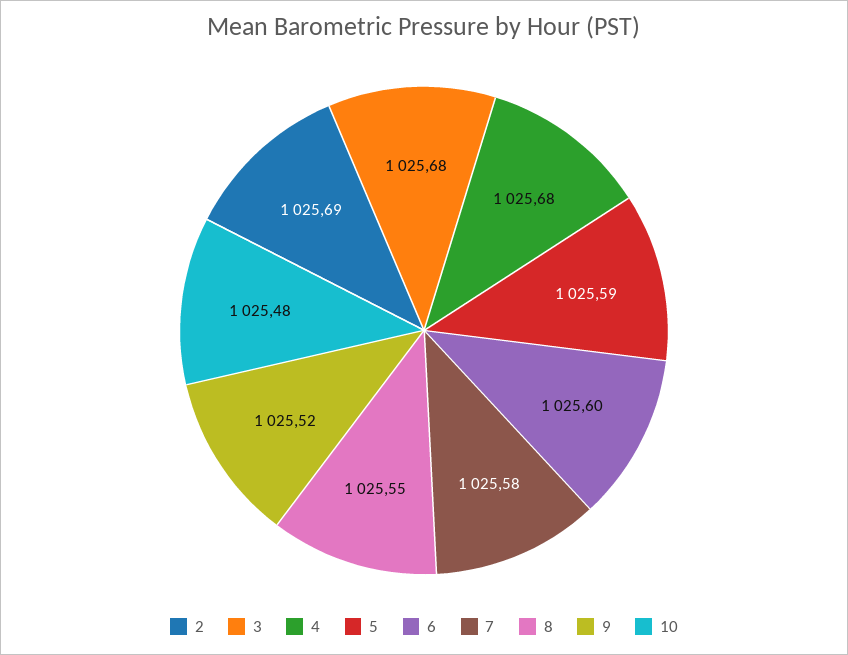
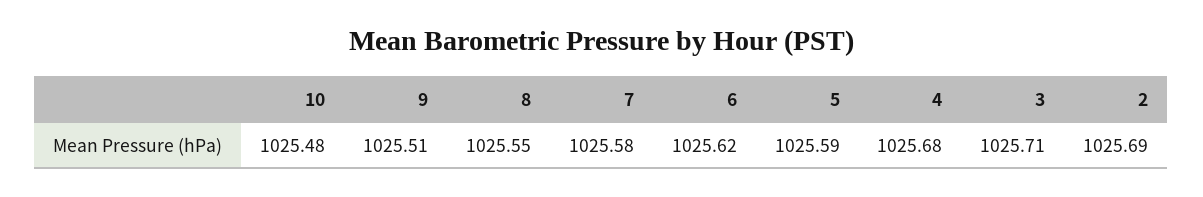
  {
    "2": 1025.69,
-   "3": 1025.68,
+   "3": 1025.71,
    "4": 1025.68,
    "5": 1025.59,
-   "6": 1025.6,
+   "6": 1025.62,
    "7": 1025.58,
    "8": 1025.55,
-   "9": 1025.52,
+   "9": 1025.51,
    "10": 1025.48
  }

